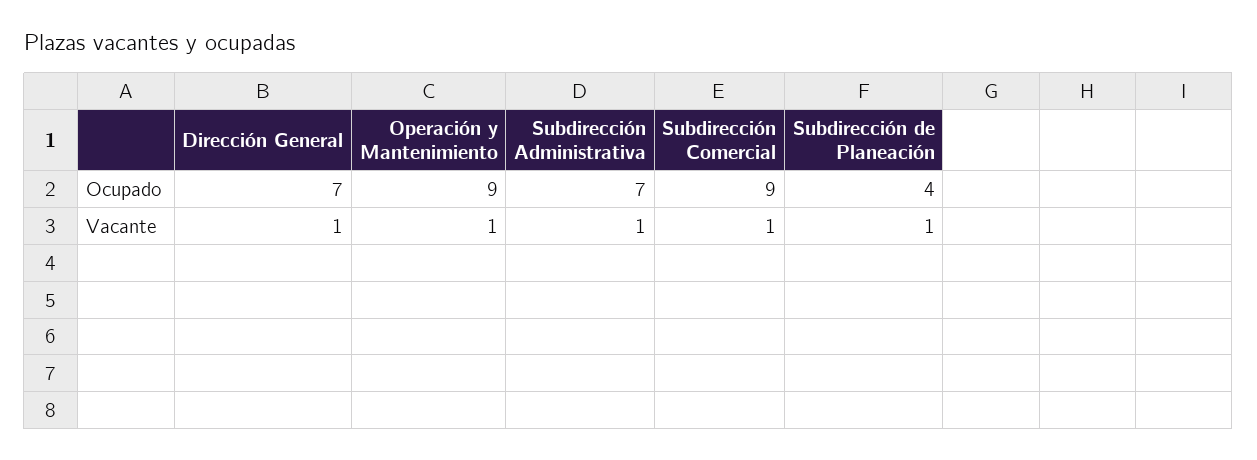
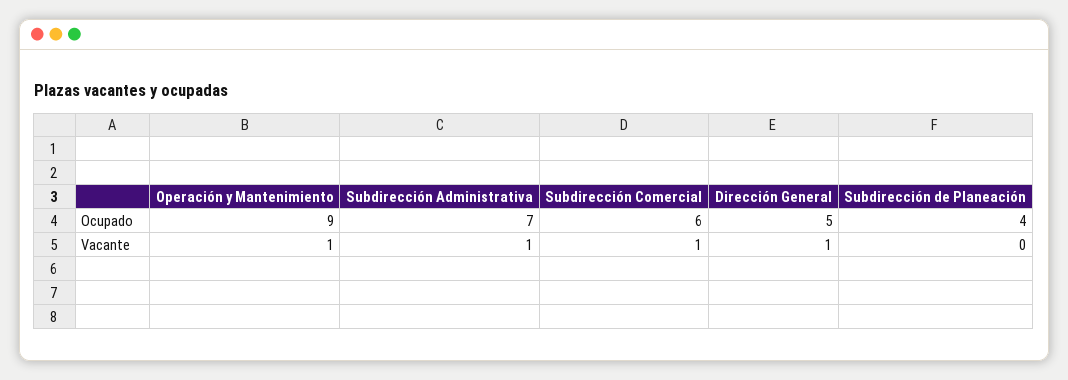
  {
    "Dirección General": {
-     "Ocupado": 7,
+     "Ocupado": 5,
      "Vacante": 1
    },
    "Operación y Mantenimiento": {
      "Ocupado": 9,
      "Vacante": 1
    },
    "Subdirección Administrativa": {
      "Ocupado": 7,
      "Vacante": 1
    },
    "Subdirección Comercial": {
-     "Ocupado": 9,
+     "Ocupado": 6,
      "Vacante": 1
    },
    "Subdirección de Planeación": {
      "Ocupado": 4,
-     "Vacante": 1
+     "Vacante": 0
    }
  }

